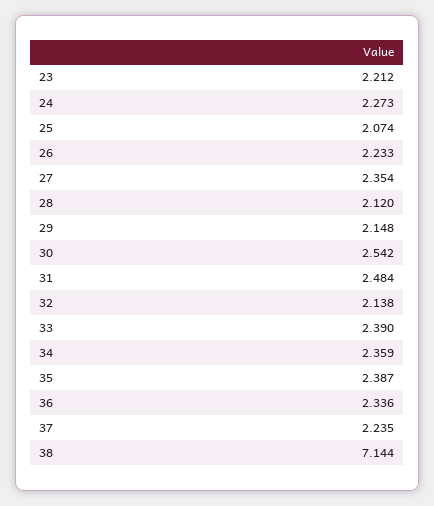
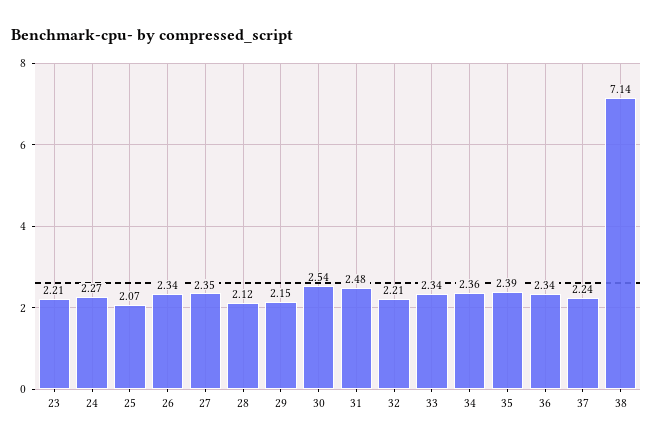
  {
    "23": 2.212,
    "24": 2.273,
    "25": 2.074,
-   "26": 2.233,
+   "26": 2.34,
    "27": 2.354,
    "28": 2.12,
    "29": 2.148,
    "30": 2.542,
    "31": 2.484,
-   "32": 2.138,
+   "32": 2.21,
-   "33": 2.39,
+   "33": 2.34,
    "34": 2.359,
    "35": 2.387,
    "36": 2.336,
    "37": 2.235,
    "38": 7.144
  }

